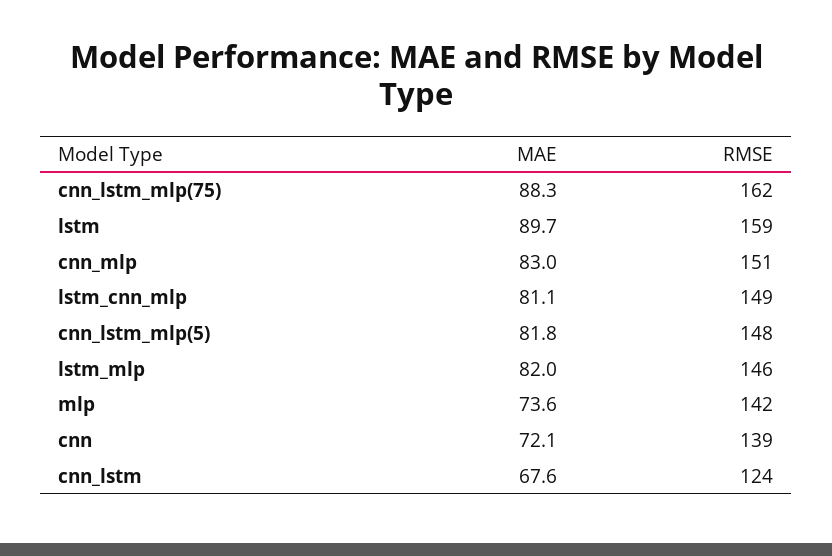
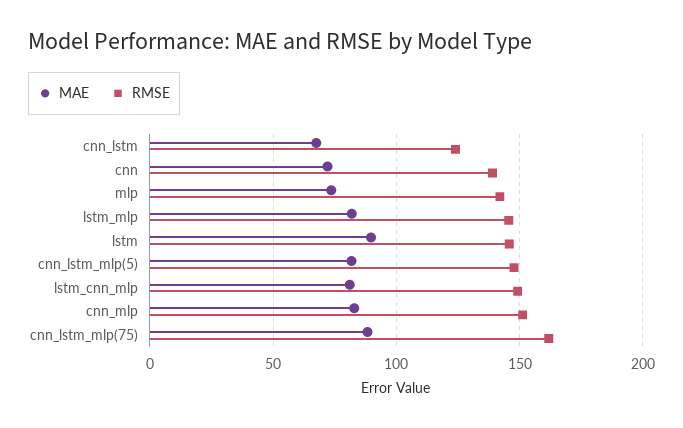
  {
    "MAE": {
      "cnn_lstm_mlp(75)": 88.3,
      "lstm": 89.7,
      "cnn_mlp": 83,
      "lstm_cnn_mlp": 81.1,
      "cnn_lstm_mlp(5)": 81.8,
      "lstm_mlp": 82,
      "mlp": 73.6,
      "cnn": 72.1,
      "cnn_lstm": 67.6
    },
    "RMSE": {
      "cnn_lstm_mlp(75)": 162,
-     "lstm": 159,
+     "lstm": 145,
      "cnn_mlp": 151,
      "lstm_cnn_mlp": 149,
      "cnn_lstm_mlp(5)": 148,
      "lstm_mlp": 146,
      "mlp": 142,
      "cnn": 139,
      "cnn_lstm": 124
    }
  }

